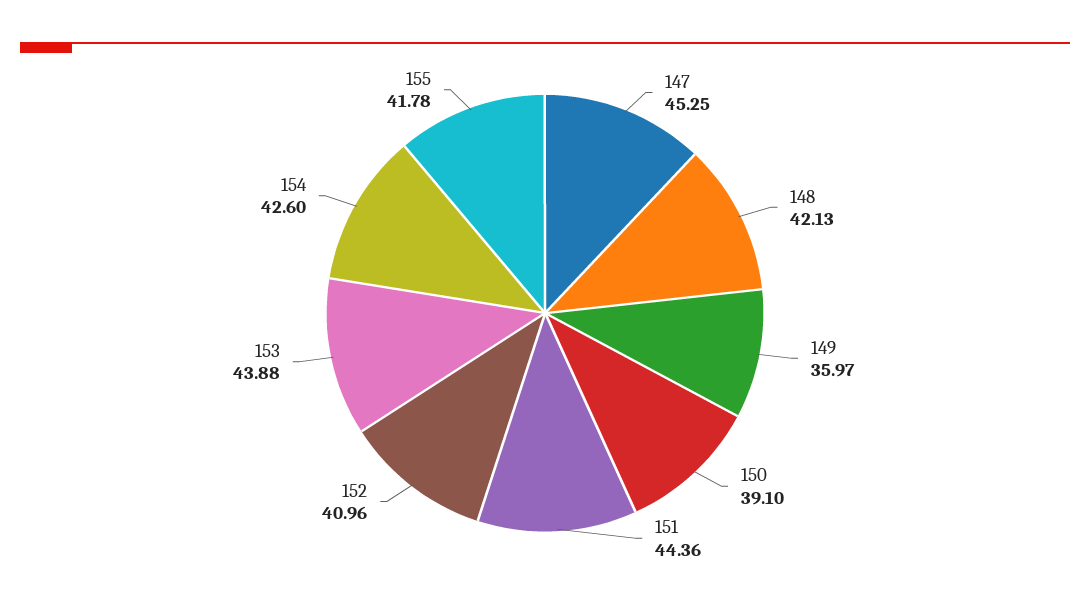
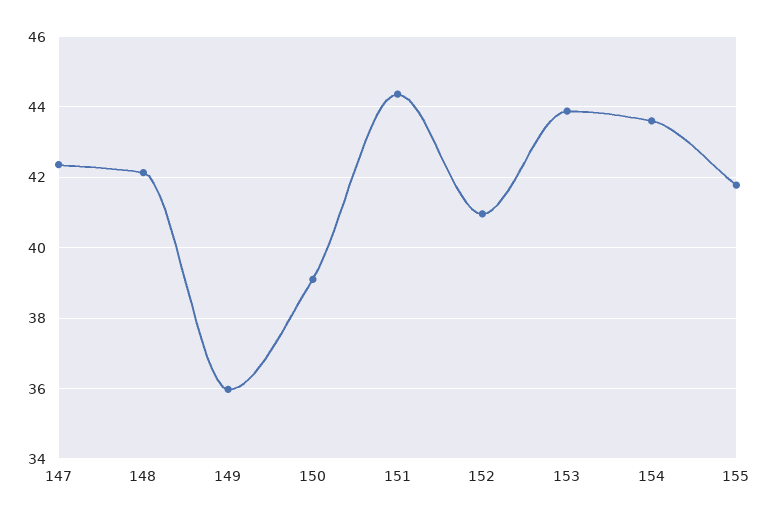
  {
-   "147": 45.25,
+   "147": 42.4,
    "148": 42.13,
    "149": 35.97,
    "150": 39.1,
    "151": 44.36,
    "152": 40.96,
    "153": 43.88,
-   "154": 42.6,
+   "154": 43.6,
    "155": 41.78
  }

